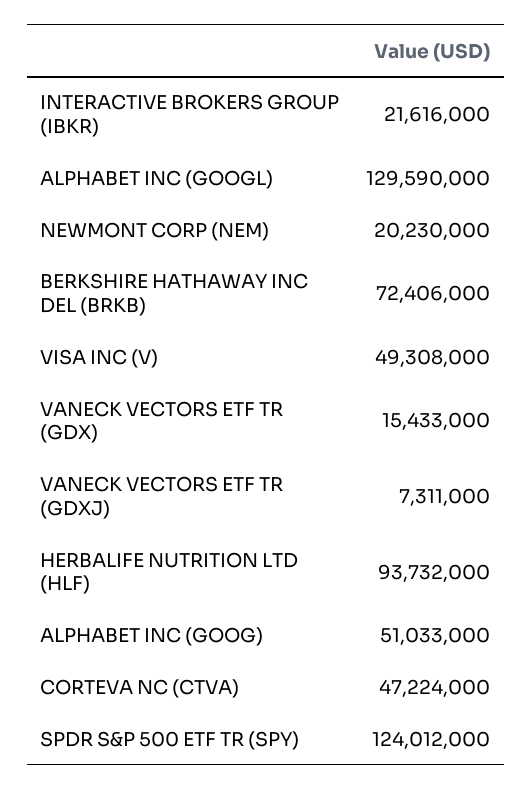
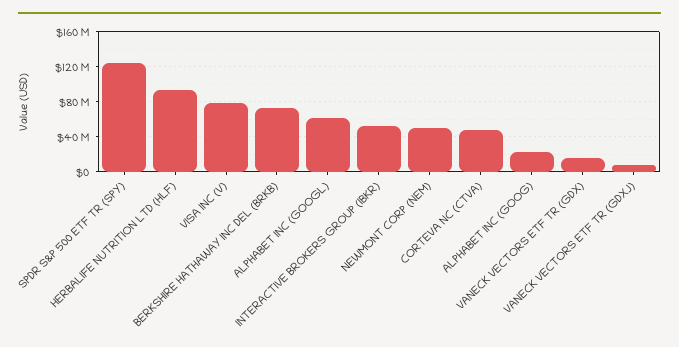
  {
-   "INTERACTIVE BROKERS GROUP (IBKR)": 21616000,
+   "INTERACTIVE BROKERS GROUP (IBKR)": 50000000,
-   "ALPHABET INC (GOOGL)": 129590000,
+   "ALPHABET INC (GOOGL)": 60000000,
-   "NEWMONT CORP (NEM)": 20230000,
+   "NEWMONT CORP (NEM)": 50000000,
    "BERKSHIRE HATHAWAY INC DEL (BRKB)": 72406000,
-   "VISA INC (V)": 49308000,
+   "VISA INC (V)": 80000000,
    "VANECK VECTORS ETF TR (GDX)": 15433000,
    "VANECK VECTORS ETF TR (GDXJ)": 7311000,
    "HERBALIFE NUTRITION LTD (HLF)": 93732000,
-   "ALPHABET INC (GOOG)": 51033000,
+   "ALPHABET INC (GOOG)": 20000000,
    "CORTEVA NC (CTVA)": 47224000,
    "SPDR S&P 500 ETF TR (SPY)": 124012000
  }

